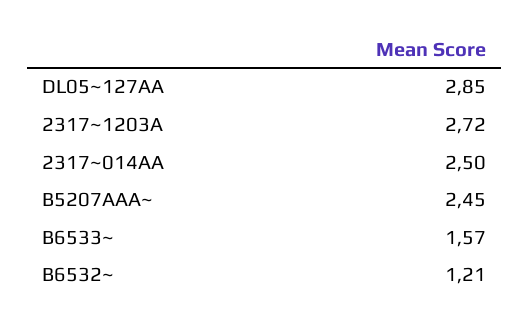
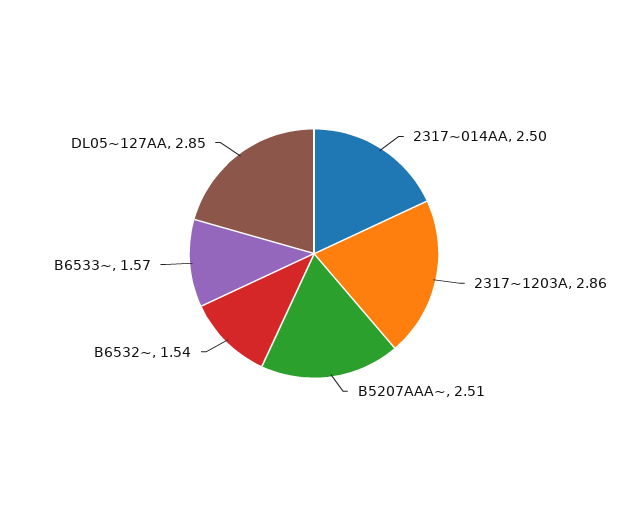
  {
    "DL05~127AA": 2.85,
-   "2317~1203A": 2.72,
+   "2317~1203A": 2.86,
    "2317~014AA": 2.5,
-   "B5207AAA~": 2.45,
+   "B5207AAA~": 2.51,
    "B6533~": 1.57,
-   "B6532~": 1.21
+   "B6532~": 1.54
  }

